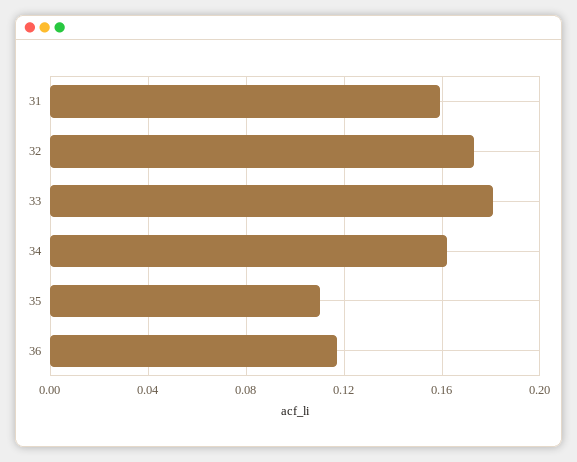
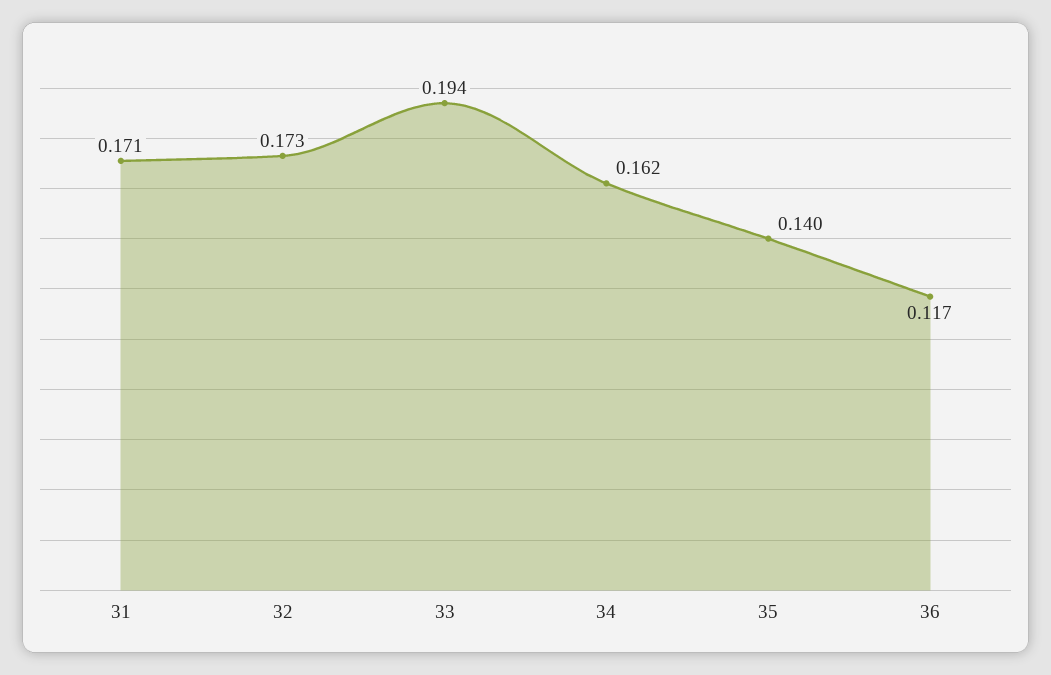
  {
-   "31": 0.16,
+   "31": 0.171,
    "32": 0.173,
-   "33": 0.18,
+   "33": 0.194,
    "34": 0.162,
-   "35": 0.11,
+   "35": 0.14,
    "36": 0.117
  }

